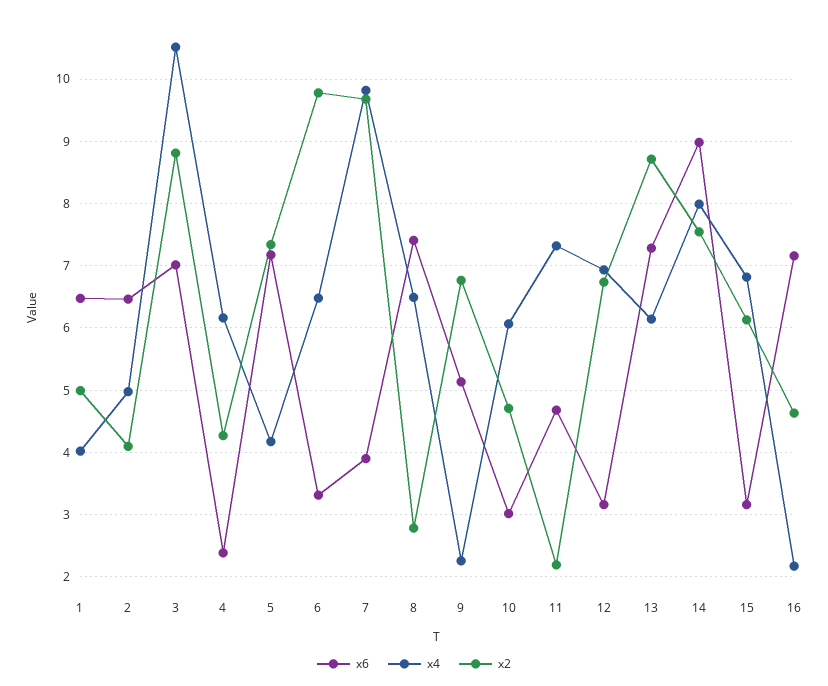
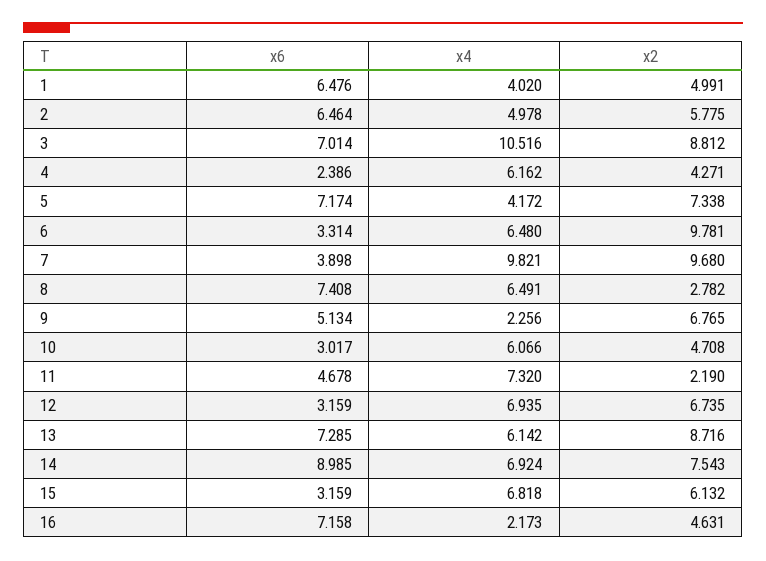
  {
    "x6": {
      "1": 6.476,
      "2": 6.464,
      "3": 7.014,
      "4": 2.386,
      "5": 7.174,
      "6": 3.314,
      "7": 3.898,
      "8": 7.408,
      "9": 5.134,
      "10": 3.017,
      "11": 4.678,
      "12": 3.159,
      "13": 7.285,
      "14": 8.985,
      "15": 3.159,
      "16": 7.158
    },
    "x4": {
      "1": 4.02,
      "2": 4.978,
      "3": 10.516,
      "4": 6.162,
      "5": 4.172,
      "6": 6.48,
      "7": 9.821,
      "8": 6.491,
      "9": 2.256,
      "10": 6.066,
      "11": 7.32,
      "12": 6.935,
      "13": 6.142,
-     "14": 8,
+     "14": 6.924,
      "15": 6.818,
      "16": 2.173
    },
    "x2": {
      "1": 4.991,
-     "2": 4.1,
+     "2": 5.775,
      "3": 8.812,
      "4": 4.271,
      "5": 7.338,
      "6": 9.781,
      "7": 9.68,
      "8": 2.782,
      "9": 6.765,
      "10": 4.708,
      "11": 2.19,
      "12": 6.735,
      "13": 8.716,
      "14": 7.543,
      "15": 6.132,
      "16": 4.631
    }
  }

